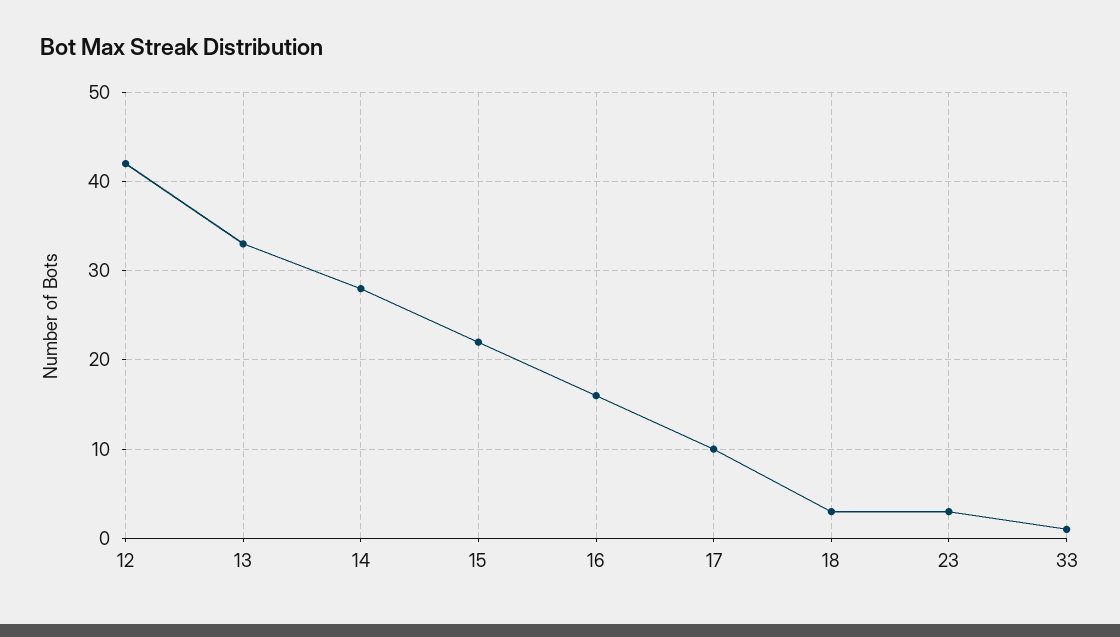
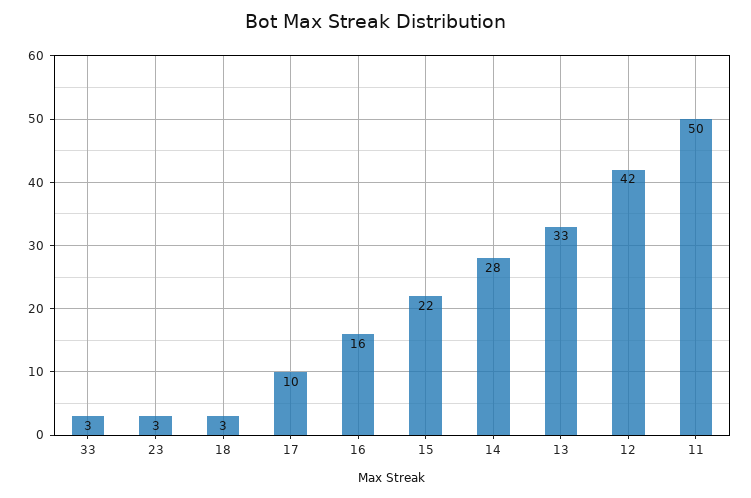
  {
    "12": 42,
    "13": 33,
    "14": 28,
    "15": 22,
    "16": 16,
    "17": 10,
    "18": 3,
    "23": 3,
-   "33": 1
+   "33": 3,
+   "11": 50
  }

